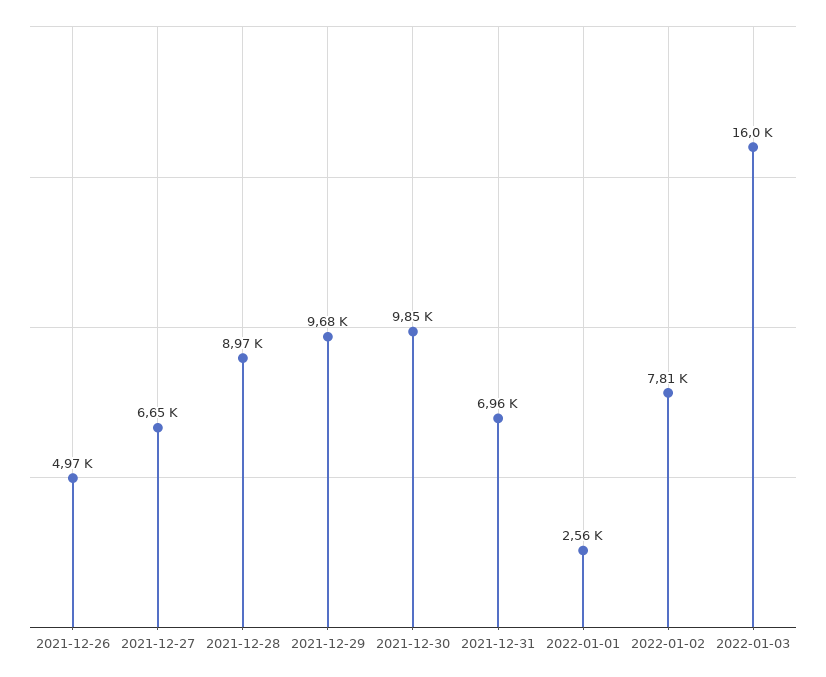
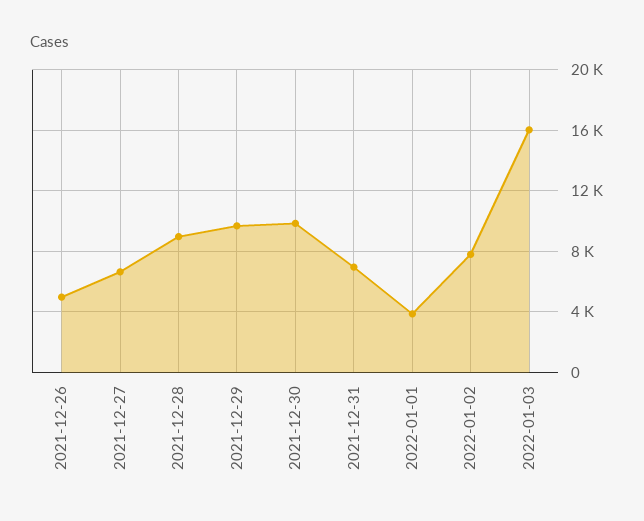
  {
    "2021-12-26": 4970,
    "2021-12-27": 6650,
    "2021-12-28": 8970,
    "2021-12-29": 9680,
    "2021-12-30": 9850,
    "2021-12-31": 6960,
-   "2022-01-01": 2560,
+   "2022-01-01": 4000,
    "2022-01-02": 7810,
    "2022-01-03": 16000
  }

